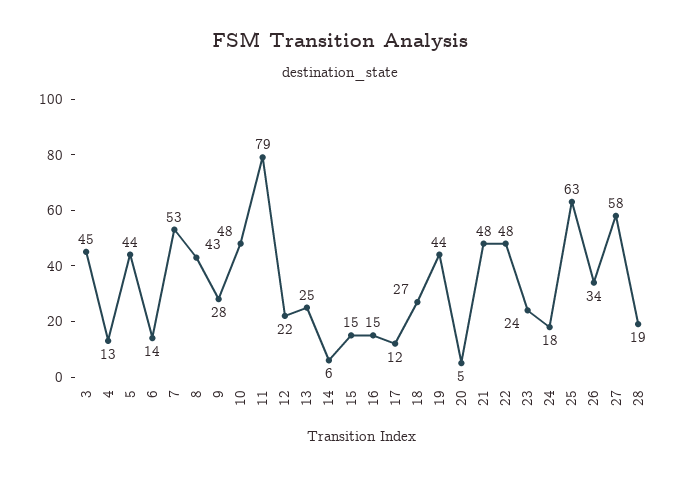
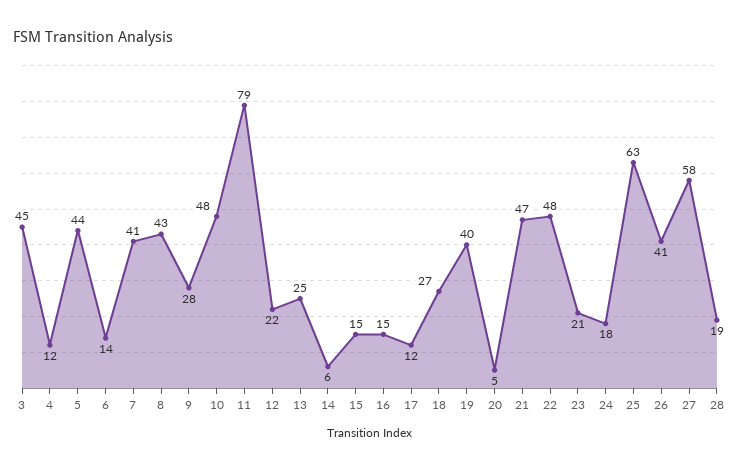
  {
    "3": 45,
-   "4": 13,
+   "4": 12,
    "5": 44,
    "6": 14,
-   "7": 53,
+   "7": 41,
    "8": 43,
    "9": 28,
    "10": 48,
    "11": 79,
    "12": 22,
    "13": 25,
    "14": 6,
    "15": 15,
    "16": 15,
    "17": 12,
    "18": 27,
-   "19": 44,
+   "19": 40,
    "20": 5,
-   "21": 48,
+   "21": 47,
    "22": 48,
-   "23": 24,
+   "23": 21,
    "24": 18,
    "25": 63,
-   "26": 34,
+   "26": 41,
    "27": 58,
    "28": 19
  }

